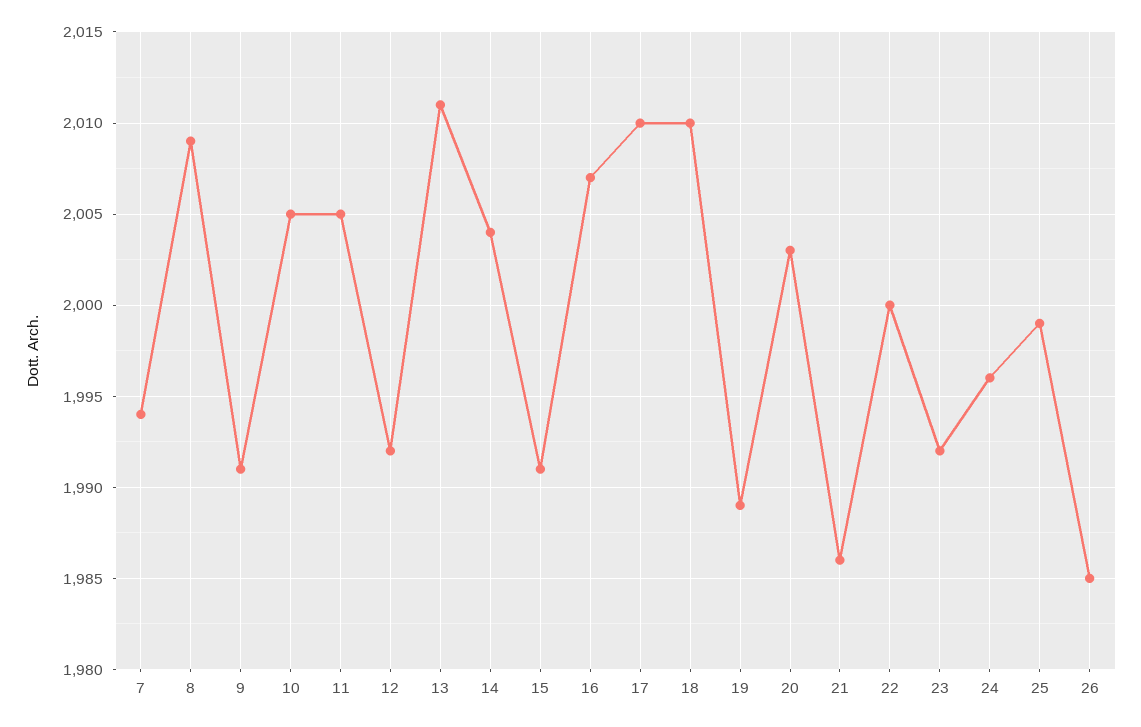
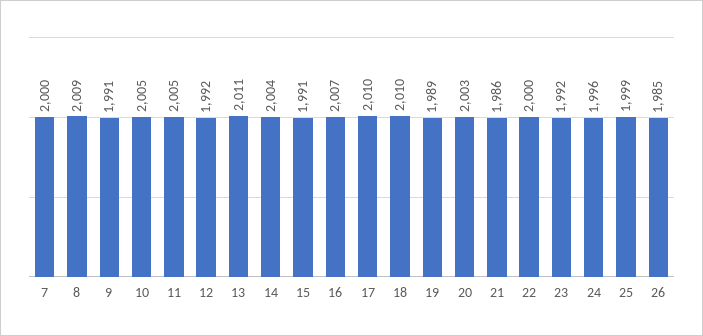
  {
-   "7": 1994,
+   "7": 2000,
    "8": 2009,
    "9": 1991,
    "10": 2005,
    "11": 2005,
    "12": 1992,
    "13": 2011,
    "14": 2004,
    "15": 1991,
    "16": 2007,
    "17": 2010,
    "18": 2010,
    "19": 1989,
    "20": 2003,
    "21": 1986,
    "22": 2000,
    "23": 1992,
    "24": 1996,
    "25": 1999,
    "26": 1985
  }

